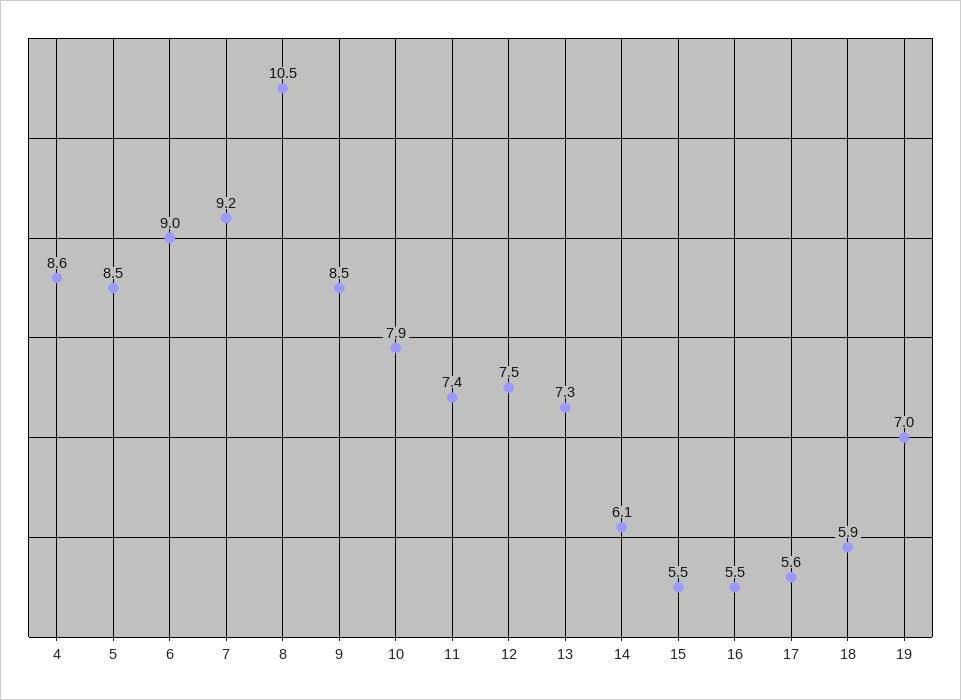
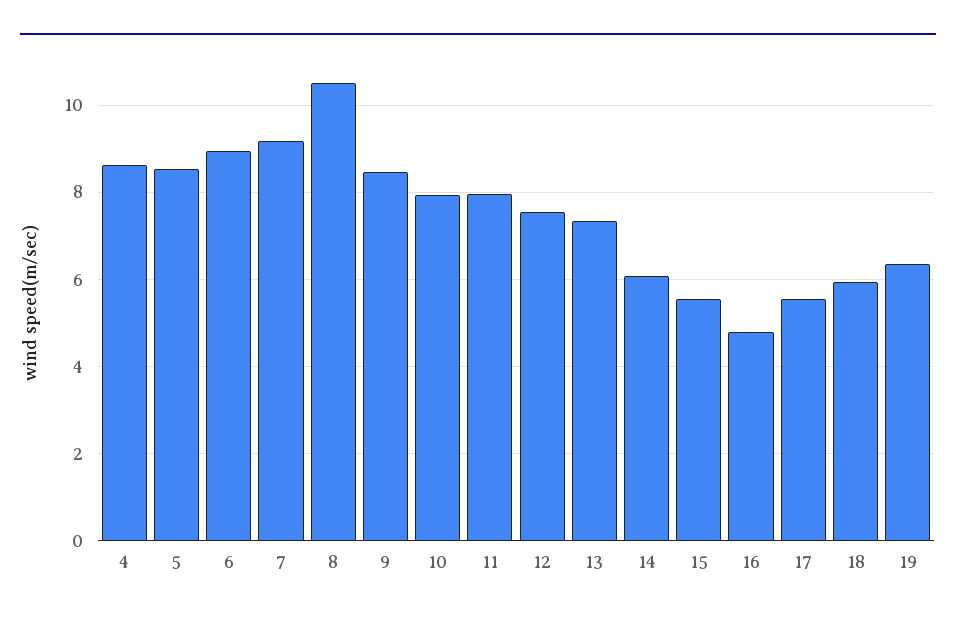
  {
    "4": 8.6,
    "5": 8.5,
    "6": 9,
    "7": 9.2,
    "8": 10.5,
    "9": 8.5,
    "10": 7.9,
-   "11": 7.4,
+   "11": 8,
    "12": 7.5,
    "13": 7.3,
    "14": 6.1,
    "15": 5.5,
-   "16": 5.5,
+   "16": 4.8,
    "17": 5.6,
    "18": 5.9,
-   "19": 7
+   "19": 6.4
  }

